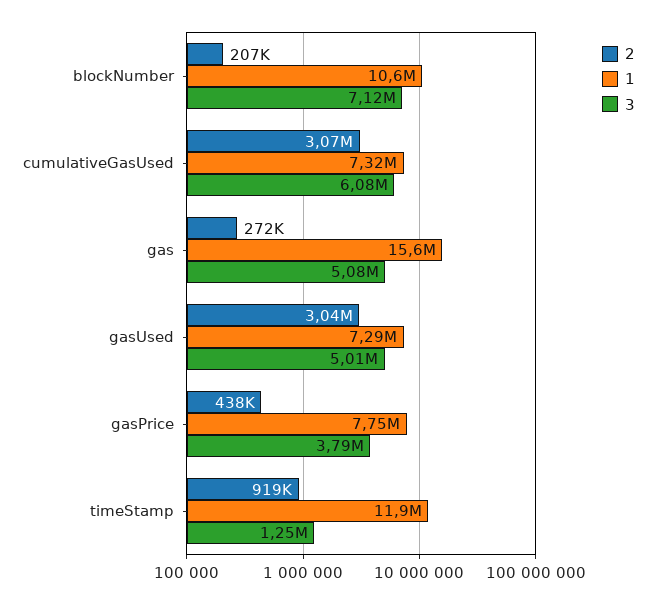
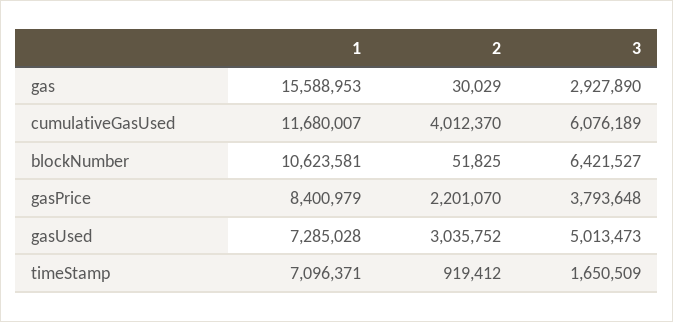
  {
    "2": {
-     "blockNumber": 207000,
+     "blockNumber": 51825,
-     "cumulativeGasUsed": 3070000,
+     "cumulativeGasUsed": 4012370,
-     "gas": 272000,
+     "gas": 30029,
      "gasUsed": 3035752,
-     "gasPrice": 438000,
+     "gasPrice": 2201070,
      "timeStamp": 919412
    },
    "1": {
      "blockNumber": 10623581,
-     "cumulativeGasUsed": 7320000,
+     "cumulativeGasUsed": 11680007,
      "gas": 15588953,
      "gasUsed": 7285028,
-     "gasPrice": 7750000,
+     "gasPrice": 8400979,
-     "timeStamp": 11900000
+     "timeStamp": 7096371
    },
    "3": {
-     "blockNumber": 7120000,
+     "blockNumber": 6421527,
      "cumulativeGasUsed": 6076189,
-     "gas": 5080000,
+     "gas": 2927890,
      "gasUsed": 5013473,
      "gasPrice": 3793648,
-     "timeStamp": 1250000
+     "timeStamp": 1650509
    }
  }

